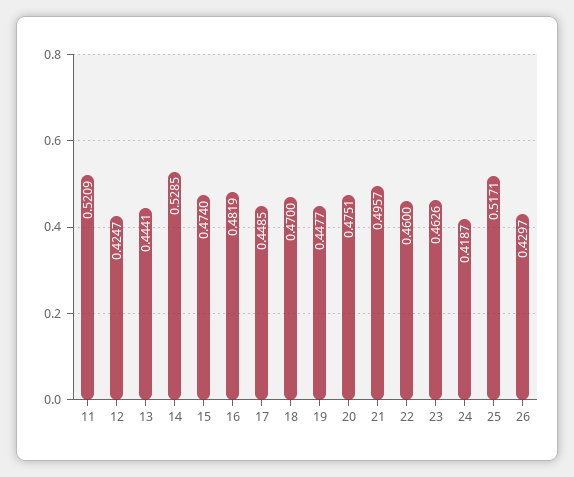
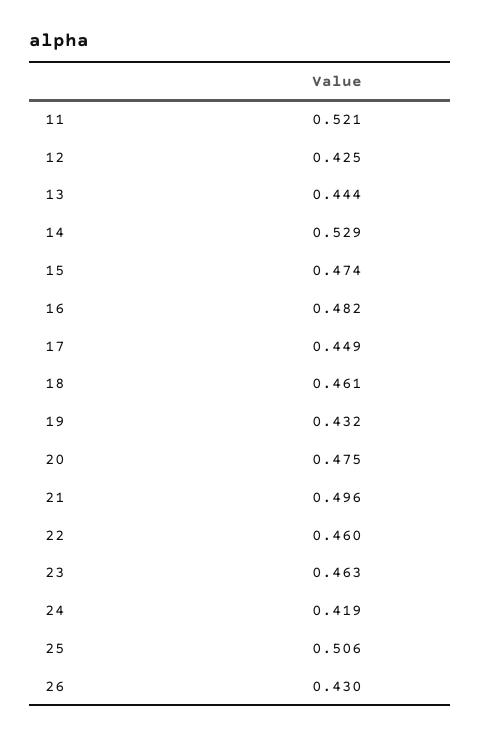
  {
    "11": 0.5209,
    "12": 0.4247,
    "13": 0.4441,
    "14": 0.5285,
    "15": 0.474,
    "16": 0.4819,
    "17": 0.4485,
-   "18": 0.47,
+   "18": 0.461,
-   "19": 0.4477,
+   "19": 0.432,
    "20": 0.4751,
    "21": 0.4957,
    "22": 0.46,
    "23": 0.4626,
    "24": 0.4187,
-   "25": 0.5171,
+   "25": 0.506,
    "26": 0.4297
  }

